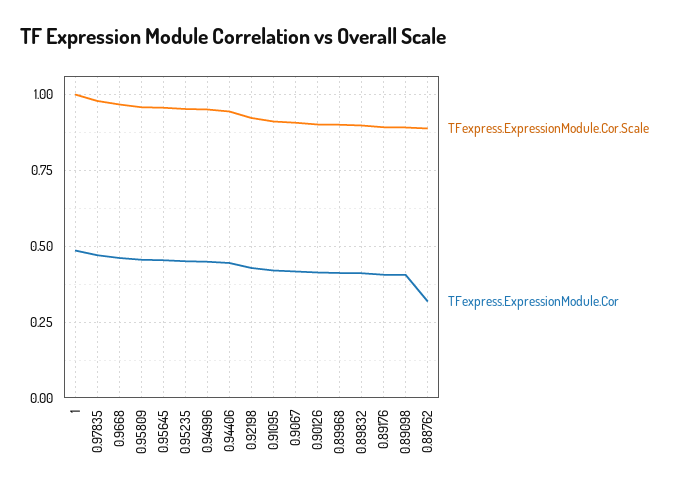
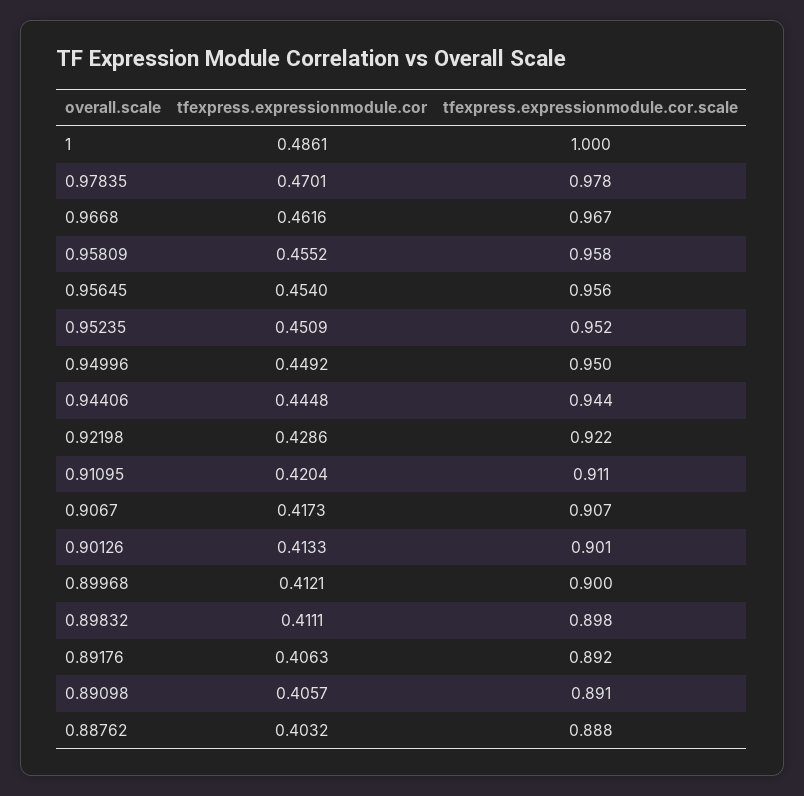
  {
    "TFexpress.ExpressionModule.Cor.Scale": {
      "1": 1,
      "0.97835": 0.978,
      "0.9668": 0.967,
      "0.95809": 0.958,
      "0.95645": 0.956,
      "0.95235": 0.952,
      "0.94996": 0.95,
      "0.94406": 0.944,
      "0.92198": 0.922,
      "0.91095": 0.911,
      "0.9067": 0.907,
      "0.90126": 0.901,
      "0.89968": 0.9,
      "0.89832": 0.898,
      "0.89176": 0.892,
      "0.89098": 0.891,
      "0.88762": 0.888
    },
    "TFexpress.ExpressionModule.Cor": {
      "1": 0.4861,
      "0.97835": 0.4701,
      "0.9668": 0.4616,
      "0.95809": 0.4552,
      "0.95645": 0.454,
      "0.95235": 0.4509,
      "0.94996": 0.4492,
      "0.94406": 0.4448,
      "0.92198": 0.4286,
      "0.91095": 0.4204,
      "0.9067": 0.4173,
      "0.90126": 0.4133,
      "0.89968": 0.4121,
      "0.89832": 0.4111,
      "0.89176": 0.4063,
      "0.89098": 0.4057,
-     "0.88762": 0.325
+     "0.88762": 0.4032
    }
  }

